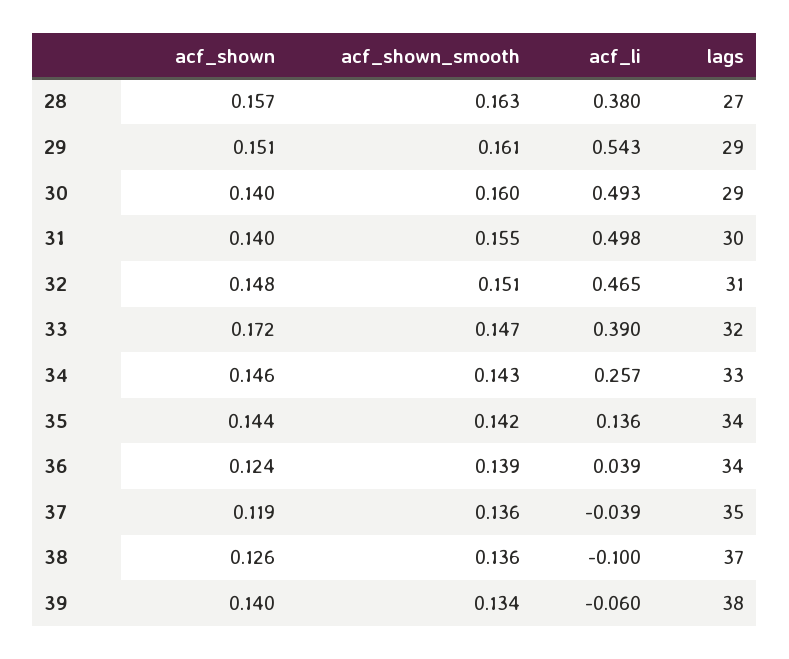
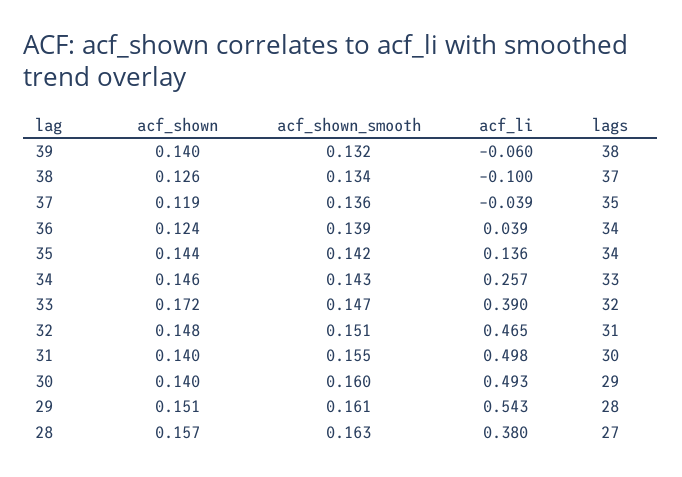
  {
    "acf_shown": {
      "28": 0.157,
      "29": 0.151,
      "30": 0.14,
      "31": 0.14,
      "32": 0.148,
      "33": 0.172,
      "34": 0.146,
      "35": 0.144,
      "36": 0.124,
      "37": 0.119,
      "38": 0.126,
      "39": 0.14
    },
    "acf_shown_smooth": {
      "28": 0.163,
      "29": 0.161,
      "30": 0.16,
      "31": 0.155,
      "32": 0.151,
      "33": 0.147,
      "34": 0.143,
      "35": 0.142,
      "36": 0.139,
      "37": 0.136,
-     "38": 0.136,
+     "38": 0.134,
-     "39": 0.134
+     "39": 0.132
    },
    "acf_li": {
      "28": 0.38,
      "29": 0.543,
      "30": 0.493,
      "31": 0.498,
      "32": 0.465,
      "33": 0.39,
      "34": 0.257,
      "35": 0.136,
      "36": 0.039,
      "37": -0.039,
      "38": -0.1,
      "39": -0.06
    },
    "lags": {
      "28": 27,
-     "29": 29,
+     "29": 28,
      "30": 29,
      "31": 30,
      "32": 31,
      "33": 32,
      "34": 33,
      "35": 34,
      "36": 34,
      "37": 35,
      "38": 37,
      "39": 38
    }
  }

